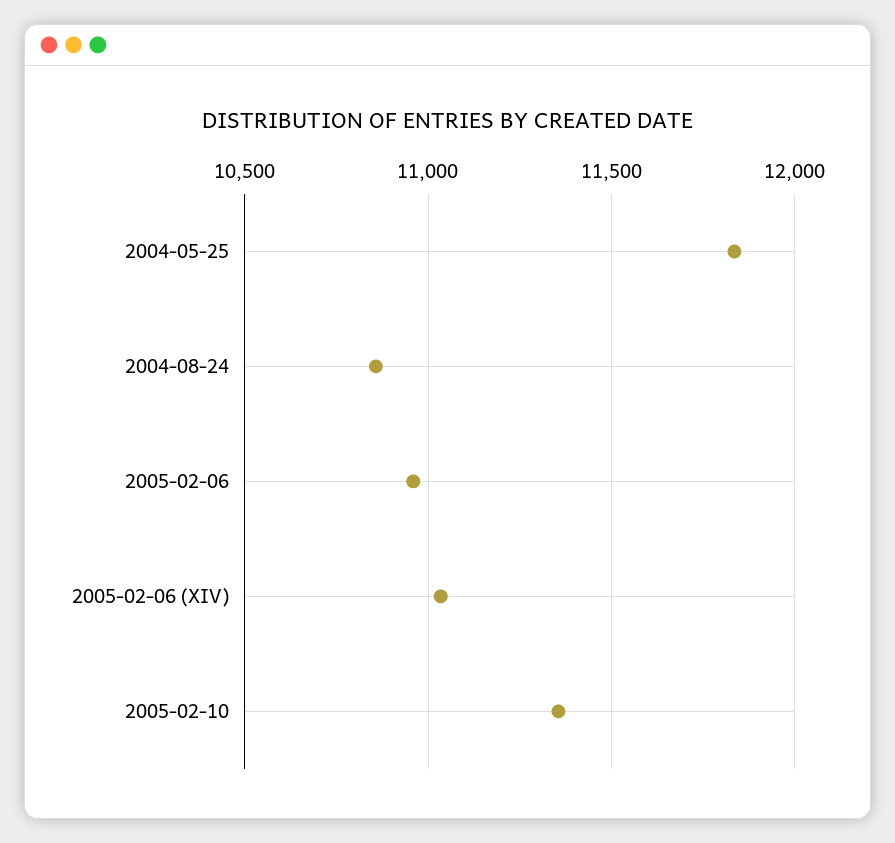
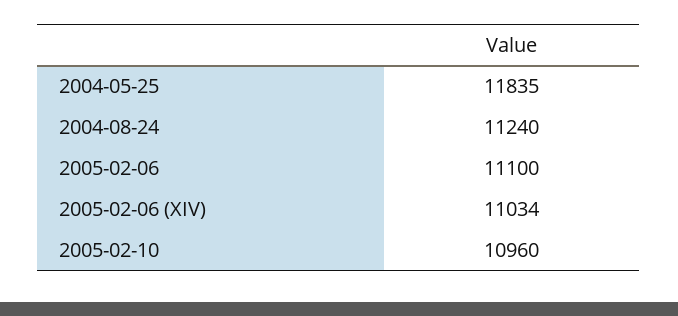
  {
    "2004-05-25": 11835,
-   "2004-08-24": 10850,
+   "2004-08-24": 11240,
-   "2005-02-06": 10950,
+   "2005-02-06": 11100,
    "2005-02-06 (XIV)": 11034,
-   "2005-02-10": 11350
+   "2005-02-10": 10960
  }

